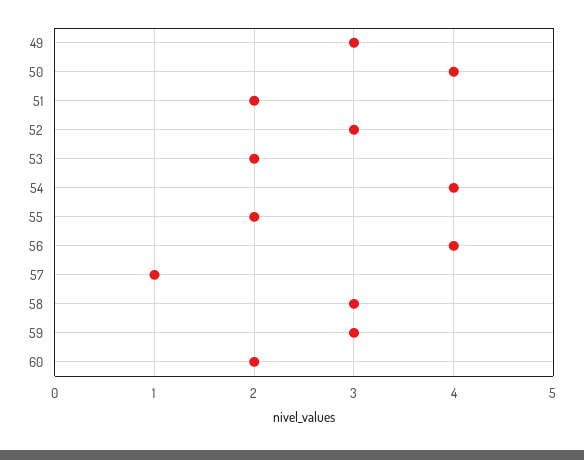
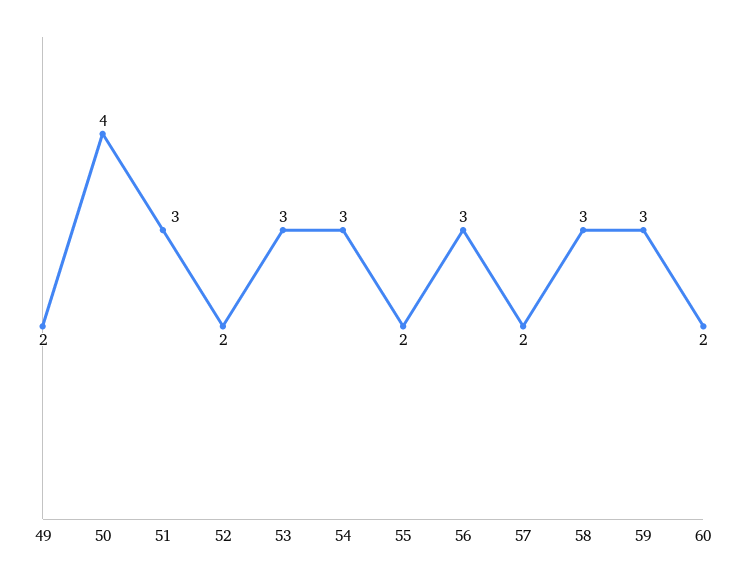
  {
-   "49": 3,
+   "49": 2,
    "50": 4,
-   "51": 2,
+   "51": 3,
-   "52": 3,
+   "52": 2,
-   "53": 2,
+   "53": 3,
-   "54": 4,
+   "54": 3,
    "55": 2,
-   "56": 4,
+   "56": 3,
-   "57": 1,
+   "57": 2,
    "58": 3,
    "59": 3,
    "60": 2
  }

